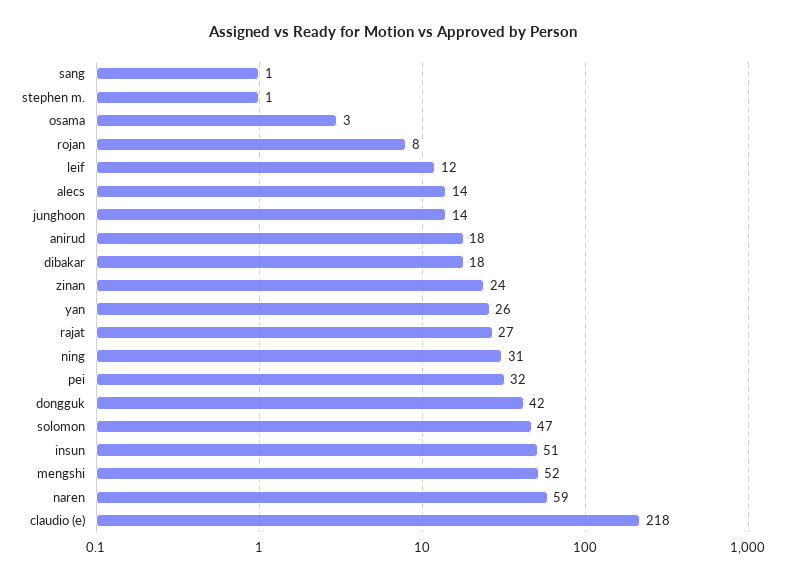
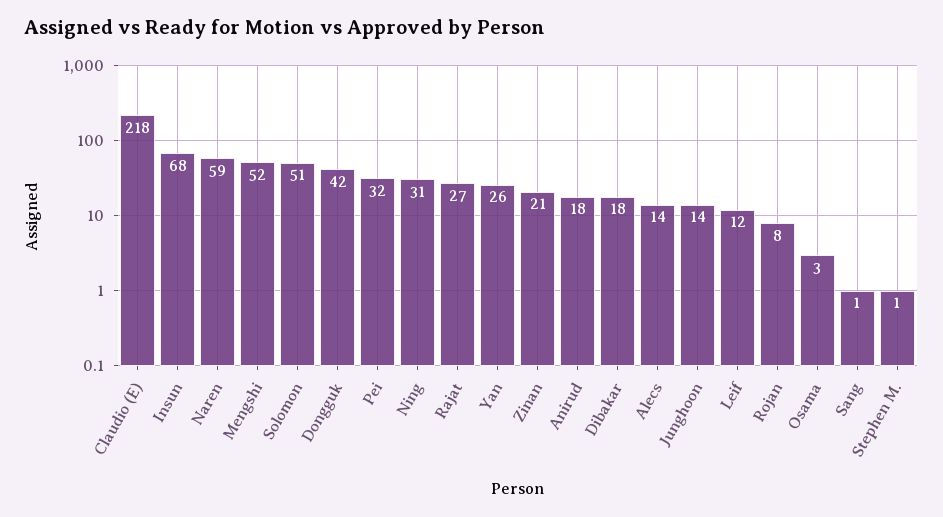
  {
    "sang": 1,
    "stephen m.": 1,
    "osama": 3,
    "rojan": 8,
    "leif": 12,
    "alecs": 14,
    "junghoon": 14,
    "anirud": 18,
    "dibakar": 18,
-   "zinan": 24,
+   "zinan": 21,
    "yan": 26,
    "rajat": 27,
    "ning": 31,
    "pei": 32,
    "dongguk": 42,
-   "solomon": 47,
+   "solomon": 51,
-   "insun": 51,
+   "insun": 68,
    "mengshi": 52,
    "naren": 59,
    "claudio (e)": 218
  }

